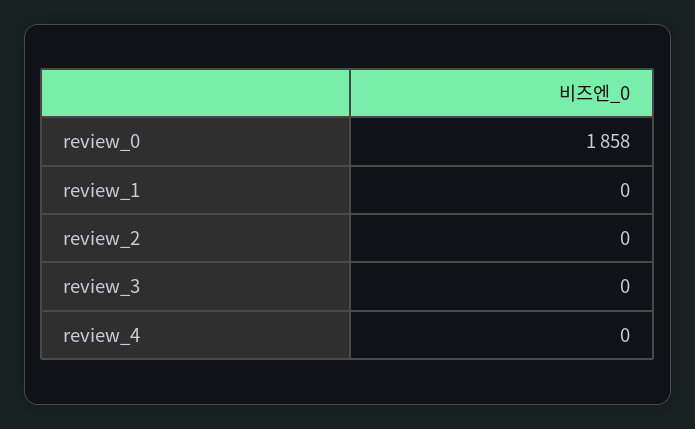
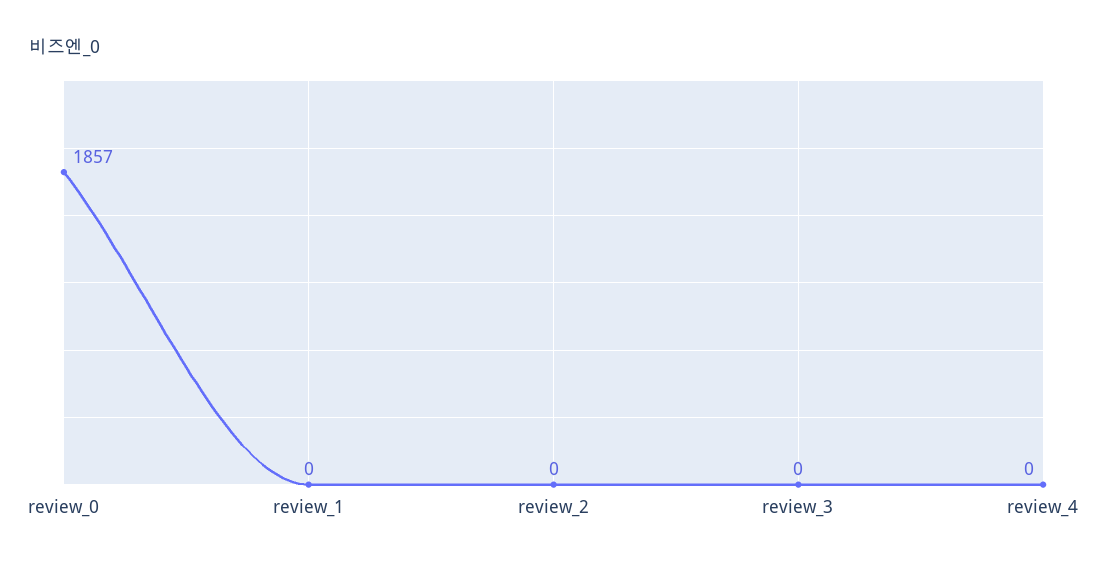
  {
-   "review_0": 1858,
+   "review_0": 1857,
    "review_1": 0,
    "review_2": 0,
    "review_3": 0,
    "review_4": 0
  }

